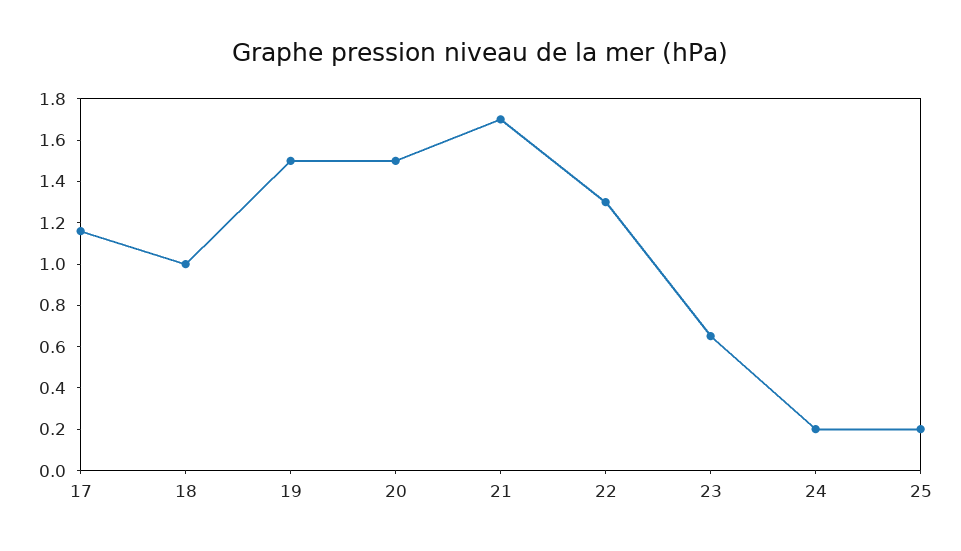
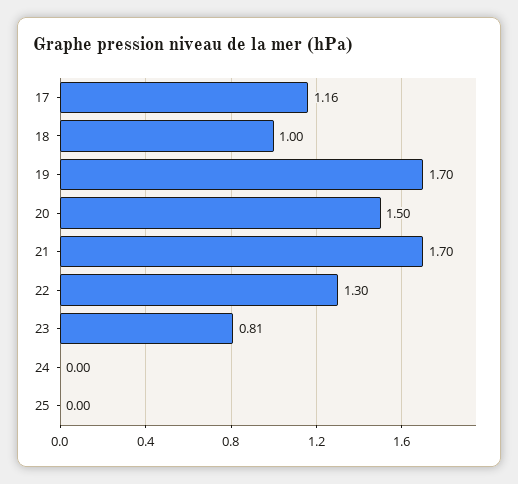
  {
    "17": 1.16,
    "18": 1,
-   "19": 1.5,
+   "19": 1.7,
    "20": 1.5,
    "21": 1.7,
    "22": 1.3,
-   "23": 0.65,
+   "23": 0.81,
-   "24": 0.2,
+   "24": 0,
-   "25": 0.2
+   "25": 0
  }

